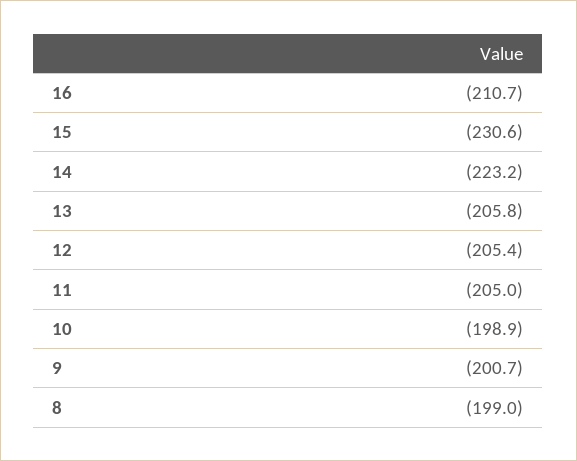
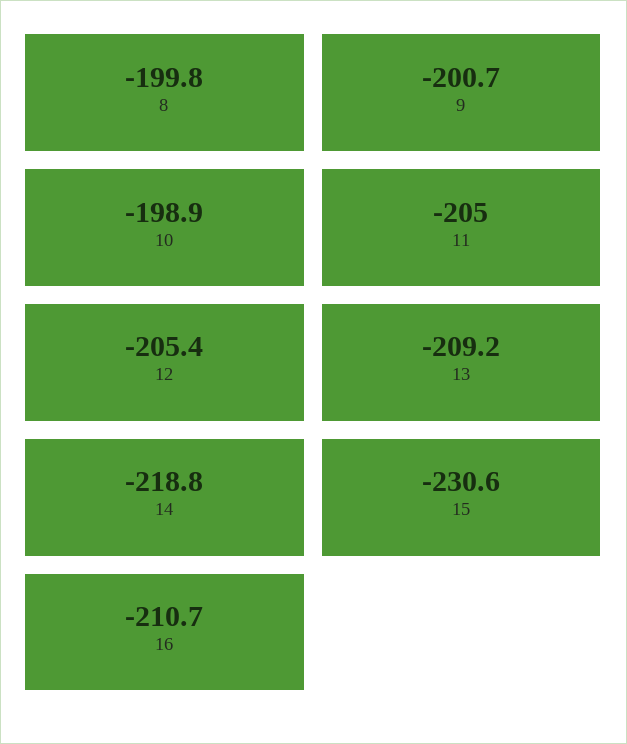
  {
    "16": -210.7,
    "15": -230.6,
-   "14": -223.2,
+   "14": -218.8,
-   "13": -205.8,
+   "13": -209.2,
    "12": -205.4,
    "11": -205,
    "10": -198.9,
    "9": -200.7,
-   "8": -199
+   "8": -199.8
  }

